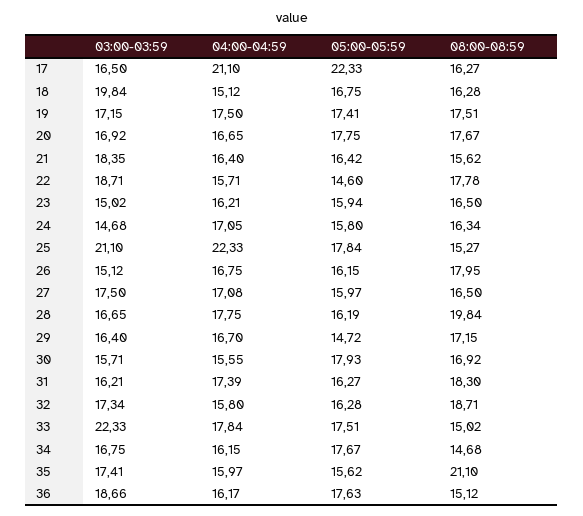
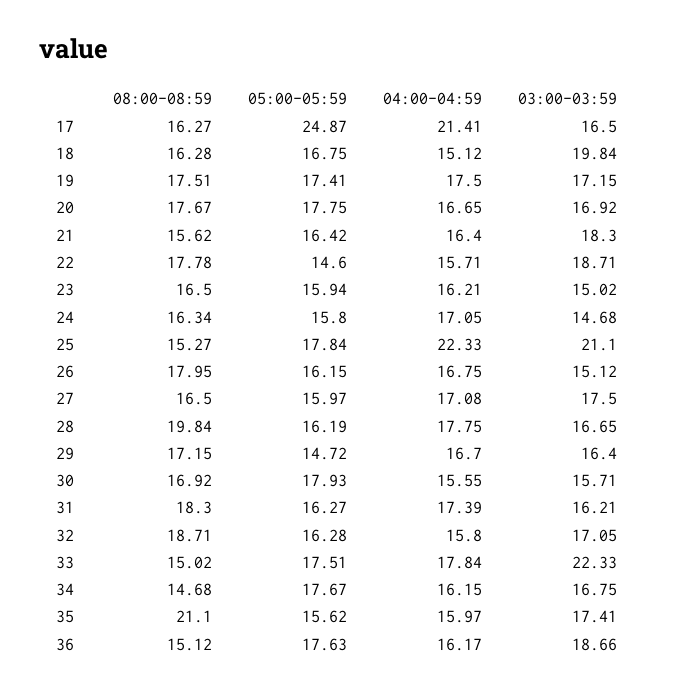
  {
    "03:00-03:59": {
      "17": 16.5,
      "18": 19.84,
      "19": 17.15,
      "20": 16.92,
-     "21": 18.35,
+     "21": 18.3,
      "22": 18.71,
      "23": 15.02,
      "24": 14.68,
      "25": 21.1,
      "26": 15.12,
      "27": 17.5,
      "28": 16.65,
      "29": 16.4,
      "30": 15.71,
      "31": 16.21,
-     "32": 17.34,
+     "32": 17.05,
      "33": 22.33,
      "34": 16.75,
      "35": 17.41,
      "36": 18.66
    },
    "04:00-04:59": {
-     "17": 21.1,
+     "17": 21.41,
      "18": 15.12,
      "19": 17.5,
      "20": 16.65,
      "21": 16.4,
      "22": 15.71,
      "23": 16.21,
      "24": 17.05,
      "25": 22.33,
      "26": 16.75,
      "27": 17.08,
      "28": 17.75,
      "29": 16.7,
      "30": 15.55,
      "31": 17.39,
      "32": 15.8,
      "33": 17.84,
      "34": 16.15,
      "35": 15.97,
      "36": 16.17
    },
    "05:00-05:59": {
-     "17": 22.33,
+     "17": 24.87,
      "18": 16.75,
      "19": 17.41,
      "20": 17.75,
      "21": 16.42,
      "22": 14.6,
      "23": 15.94,
      "24": 15.8,
      "25": 17.84,
      "26": 16.15,
      "27": 15.97,
      "28": 16.19,
      "29": 14.72,
      "30": 17.93,
      "31": 16.27,
      "32": 16.28,
      "33": 17.51,
      "34": 17.67,
      "35": 15.62,
      "36": 17.63
    },
    "08:00-08:59": {
      "17": 16.27,
      "18": 16.28,
      "19": 17.51,
      "20": 17.67,
      "21": 15.62,
      "22": 17.78,
      "23": 16.5,
      "24": 16.34,
      "25": 15.27,
      "26": 17.95,
      "27": 16.5,
      "28": 19.84,
      "29": 17.15,
      "30": 16.92,
      "31": 18.3,
      "32": 18.71,
      "33": 15.02,
      "34": 14.68,
      "35": 21.1,
      "36": 15.12
    }
  }

